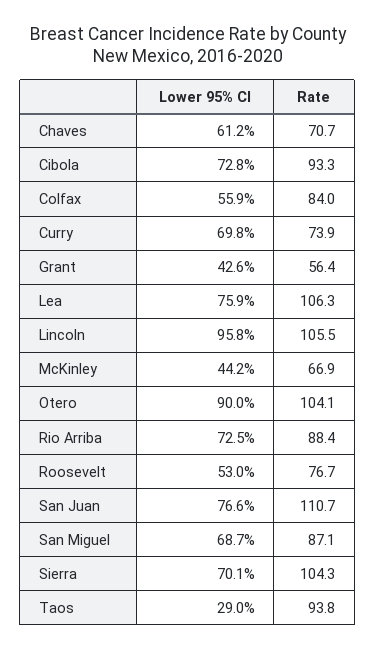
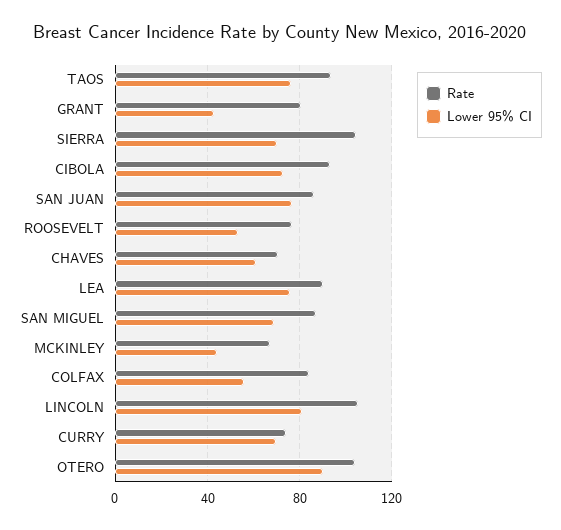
  {
    "Lower 95% CI": {
      "Chaves": 61.2,
      "Cibola": 72.8,
      "Colfax": 55.9,
      "Curry": 69.8,
      "Grant": 42.6,
      "Lea": 75.9,
-     "Lincoln": 95.8,
+     "Lincoln": 80,
      "McKinley": 44.2,
      "Otero": 90,
-     "Rio Arriba": 72.5,
      "Roosevelt": 53,
      "San Juan": 76.6,
      "San Miguel": 68.7,
      "Sierra": 70.1,
-     "Taos": 29
+     "Taos": 75
    },
    "Rate": {
      "Chaves": 70.7,
      "Cibola": 93.3,
      "Colfax": 84,
      "Curry": 73.9,
-     "Grant": 56.4,
+     "Grant": 80,
-     "Lea": 106.3,
+     "Lea": 90,
      "Lincoln": 105.5,
      "McKinley": 66.9,
      "Otero": 104.1,
-     "Rio Arriba": 88.4,
      "Roosevelt": 76.7,
-     "San Juan": 110.7,
+     "San Juan": 85,
      "San Miguel": 87.1,
      "Sierra": 104.3,
      "Taos": 93.8
    }
  }

